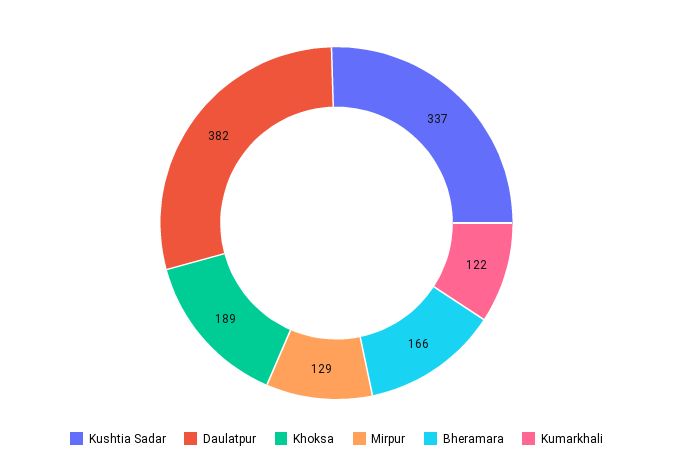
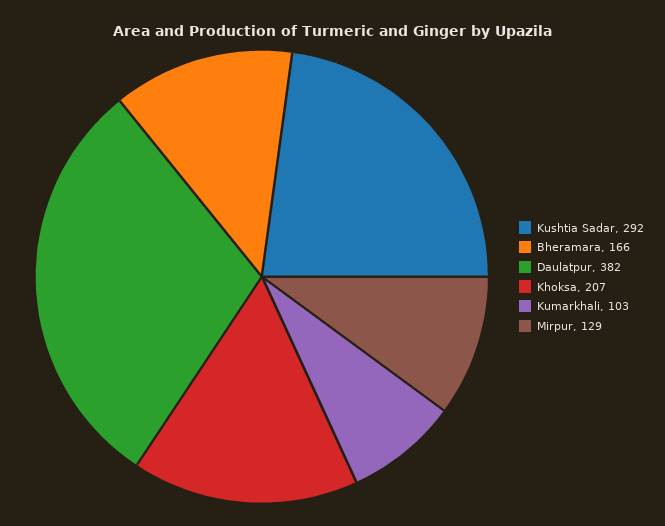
  {
-   "Kushtia Sadar": 337,
+   "Kushtia Sadar": 292,
    "Daulatpur": 382,
-   "Khoksa": 189,
+   "Khoksa": 207,
    "Mirpur": 129,
    "Bheramara": 166,
-   "Kumarkhali": 122
+   "Kumarkhali": 103
  }

